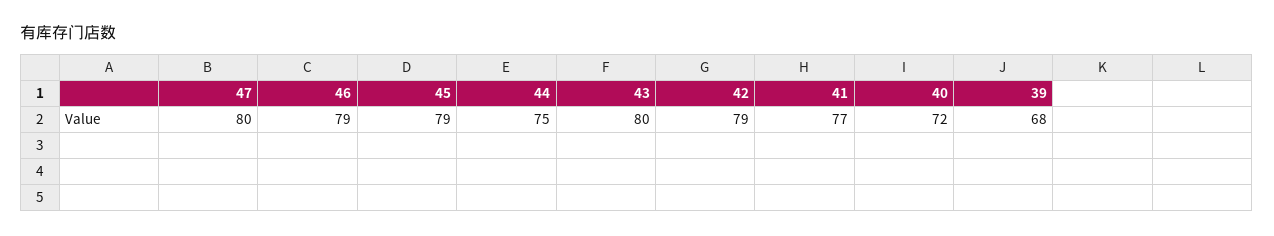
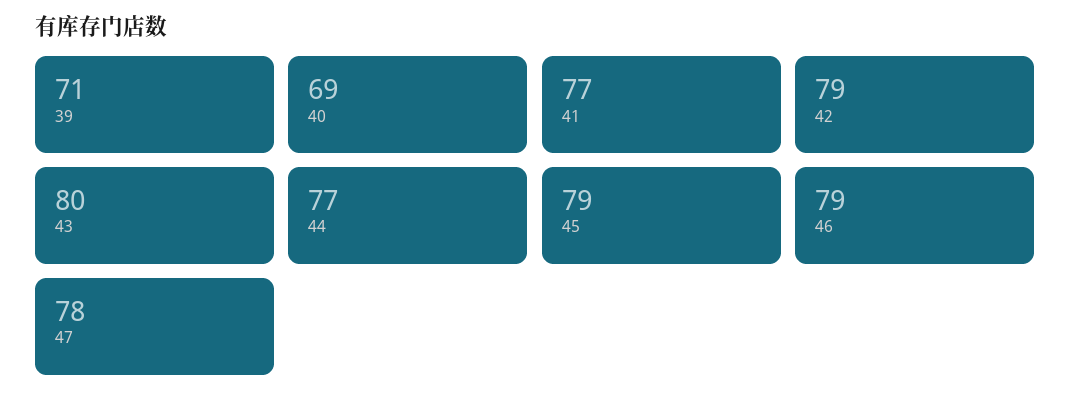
  {
-   "47": 80,
+   "47": 78,
    "46": 79,
    "45": 79,
-   "44": 75,
+   "44": 77,
    "43": 80,
    "42": 79,
    "41": 77,
-   "40": 72,
+   "40": 69,
-   "39": 68
+   "39": 71
  }

